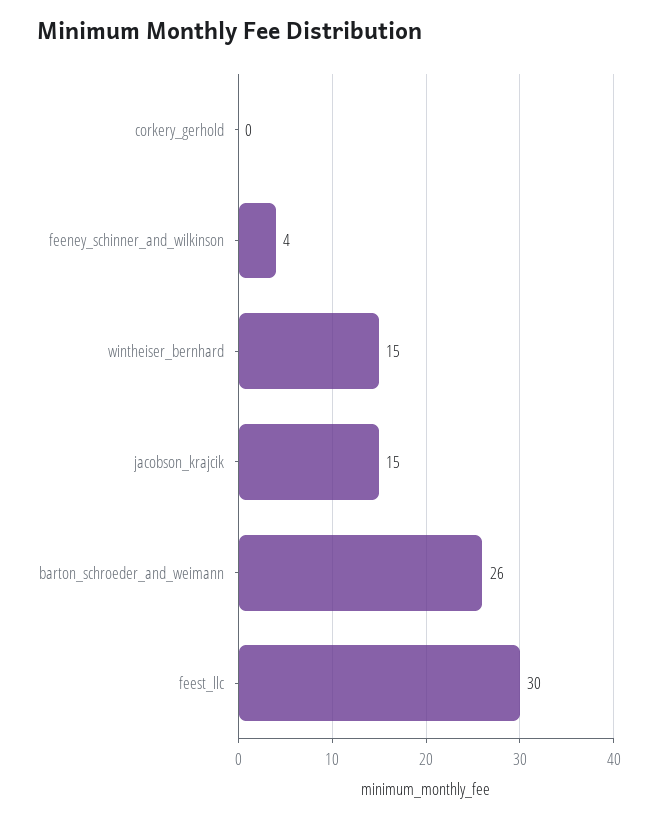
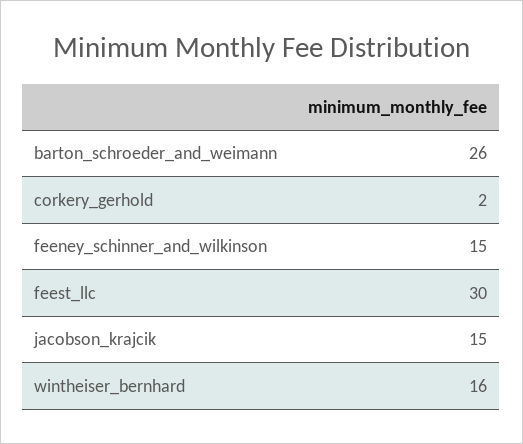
  {
-   "corkery_gerhold": 0,
+   "corkery_gerhold": 2,
-   "feeney_schinner_and_wilkinson": 4,
+   "feeney_schinner_and_wilkinson": 15,
-   "wintheiser_bernhard": 15,
+   "wintheiser_bernhard": 16,
    "jacobson_krajcik": 15,
    "barton_schroeder_and_weimann": 26,
    "feest_llc": 30
  }

